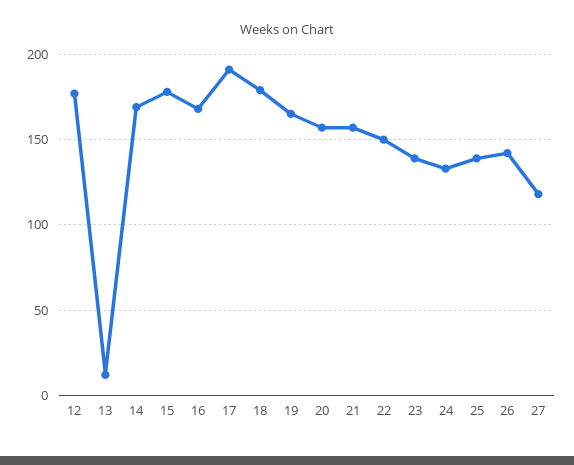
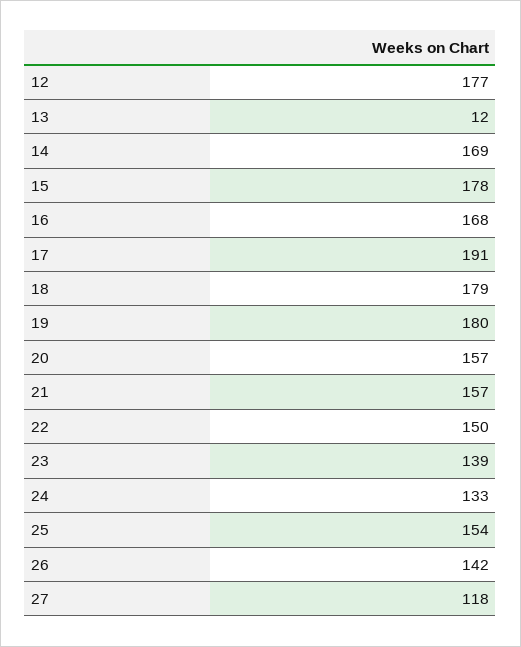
  {
    "12": 177,
    "13": 12,
    "14": 169,
    "15": 178,
    "16": 168,
    "17": 191,
    "18": 179,
-   "19": 165,
+   "19": 180,
    "20": 157,
    "21": 157,
    "22": 150,
    "23": 139,
    "24": 133,
-   "25": 140,
+   "25": 154,
    "26": 142,
    "27": 118
  }

